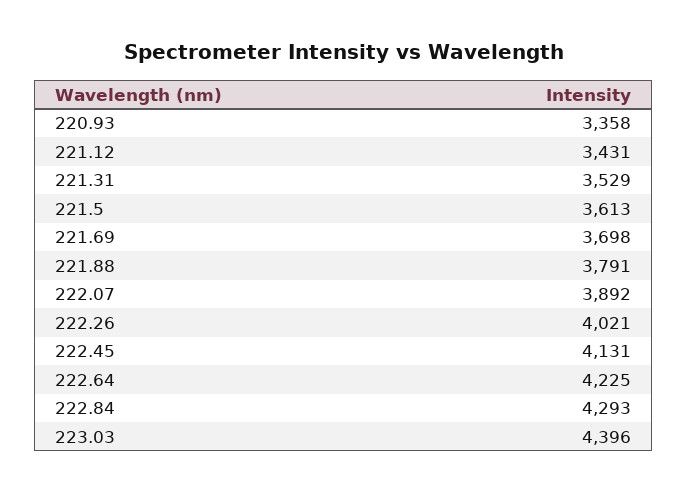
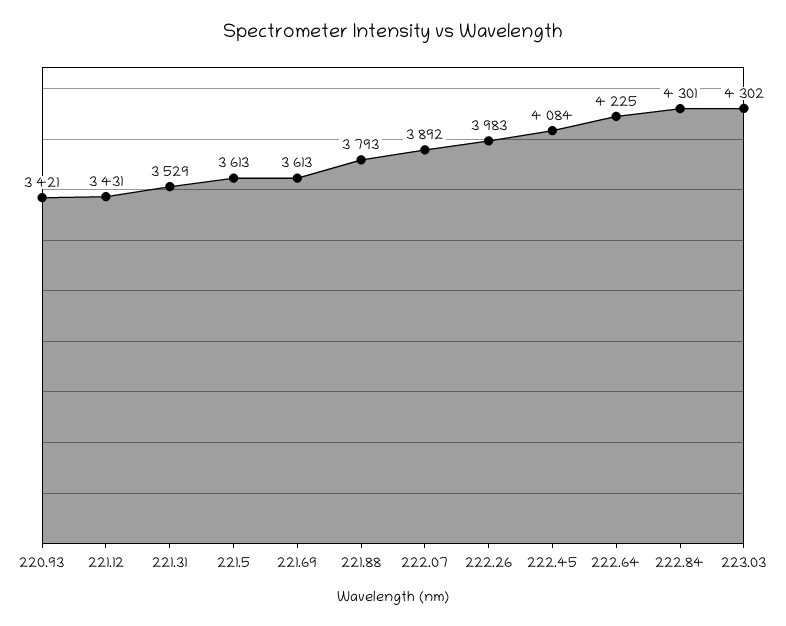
  {
-   "220.93": 3358,
+   "220.93": 3421,
    "221.12": 3431,
    "221.31": 3529,
    "221.5": 3613,
-   "221.69": 3698,
+   "221.69": 3613,
-   "221.88": 3791,
+   "221.88": 3793,
    "222.07": 3892,
-   "222.26": 4021,
+   "222.26": 3983,
-   "222.45": 4131,
+   "222.45": 4084,
    "222.64": 4225,
-   "222.84": 4293,
+   "222.84": 4301,
-   "223.03": 4396
+   "223.03": 4302
  }

